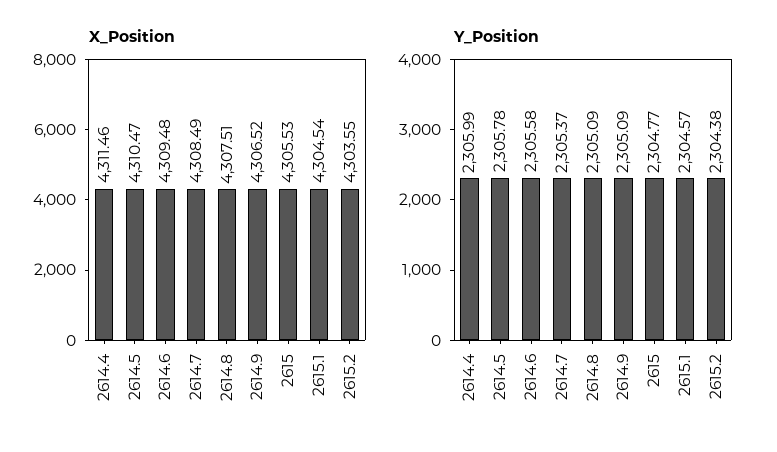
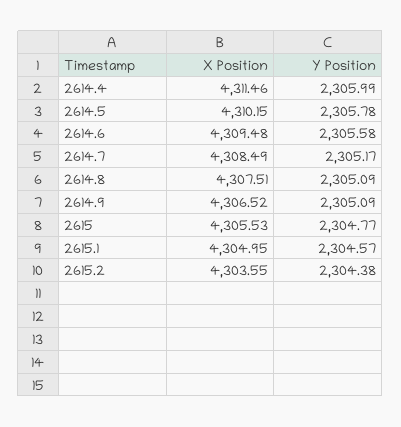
  {
    "X_Position": {
      "2614.4": 4311.46,
-     "2614.5": 4310.47,
+     "2614.5": 4310.15,
      "2614.6": 4309.48,
      "2614.7": 4308.49,
      "2614.8": 4307.51,
      "2614.9": 4306.52,
      "2615": 4305.53,
-     "2615.1": 4304.54,
+     "2615.1": 4304.95,
      "2615.2": 4303.55
    },
    "Y_Position": {
      "2614.4": 2305.99,
      "2614.5": 2305.78,
      "2614.6": 2305.58,
-     "2614.7": 2305.37,
+     "2614.7": 2305.17,
      "2614.8": 2305.09,
      "2614.9": 2305.09,
      "2615": 2304.77,
      "2615.1": 2304.57,
      "2615.2": 2304.38
    }
  }

